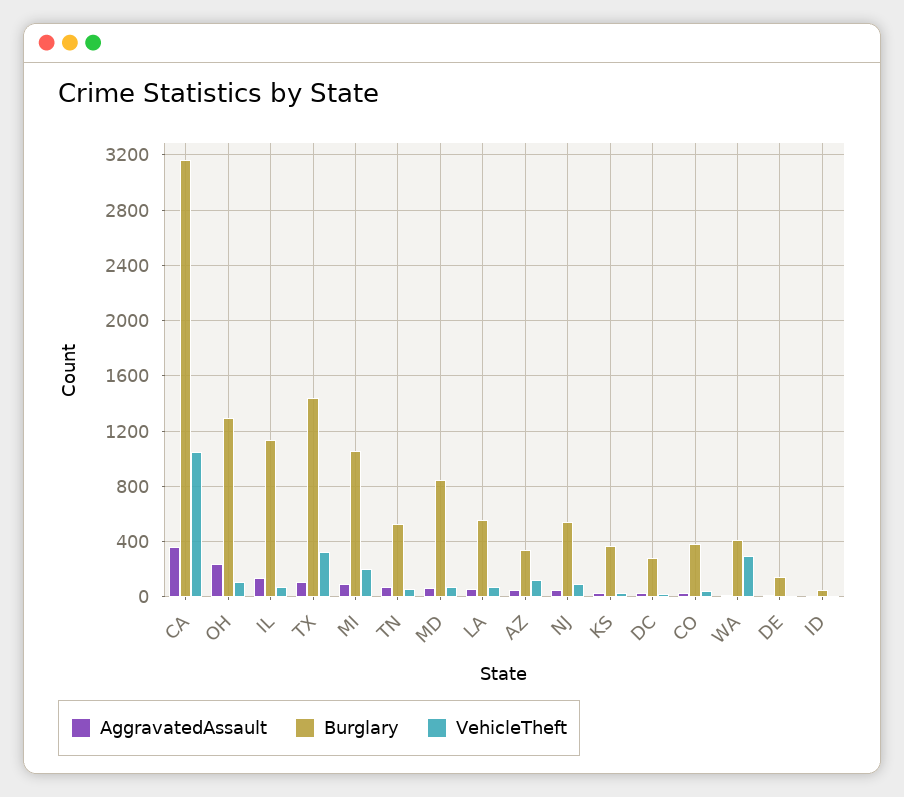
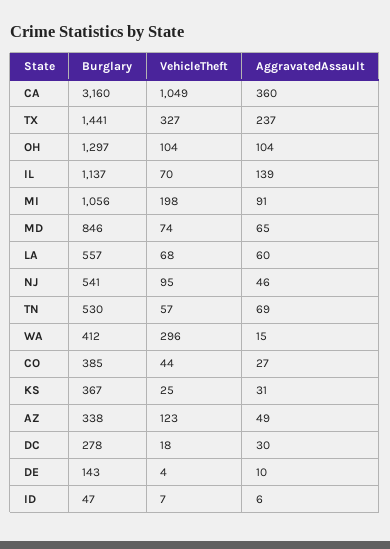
  {
    "AggravatedAssault": {
      "CA": 360,
-     "OH": 250,
+     "OH": 104,
      "IL": 139,
-     "TX": 100,
+     "TX": 237,
      "MI": 91,
      "TN": 69,
      "MD": 65,
      "LA": 60,
      "AZ": 49,
      "NJ": 46,
      "KS": 31,
      "DC": 30,
      "CO": 27,
      "WA": 15,
      "DE": 10,
      "ID": 6
    },
    "Burglary": {
      "CA": 3160,
      "OH": 1297,
      "IL": 1137,
      "TX": 1441,
      "MI": 1056,
      "TN": 530,
      "MD": 846,
      "LA": 557,
      "AZ": 338,
      "NJ": 541,
      "KS": 367,
      "DC": 278,
      "CO": 385,
      "WA": 412,
      "DE": 143,
      "ID": 47
    },
    "VehicleTheft": {
      "CA": 1049,
      "OH": 104,
      "IL": 70,
      "TX": 327,
      "MI": 198,
      "TN": 57,
      "MD": 74,
      "LA": 68,
      "AZ": 123,
      "NJ": 95,
      "KS": 25,
      "DC": 18,
      "CO": 44,
      "WA": 296,
      "DE": 4,
      "ID": 7
    }
  }

